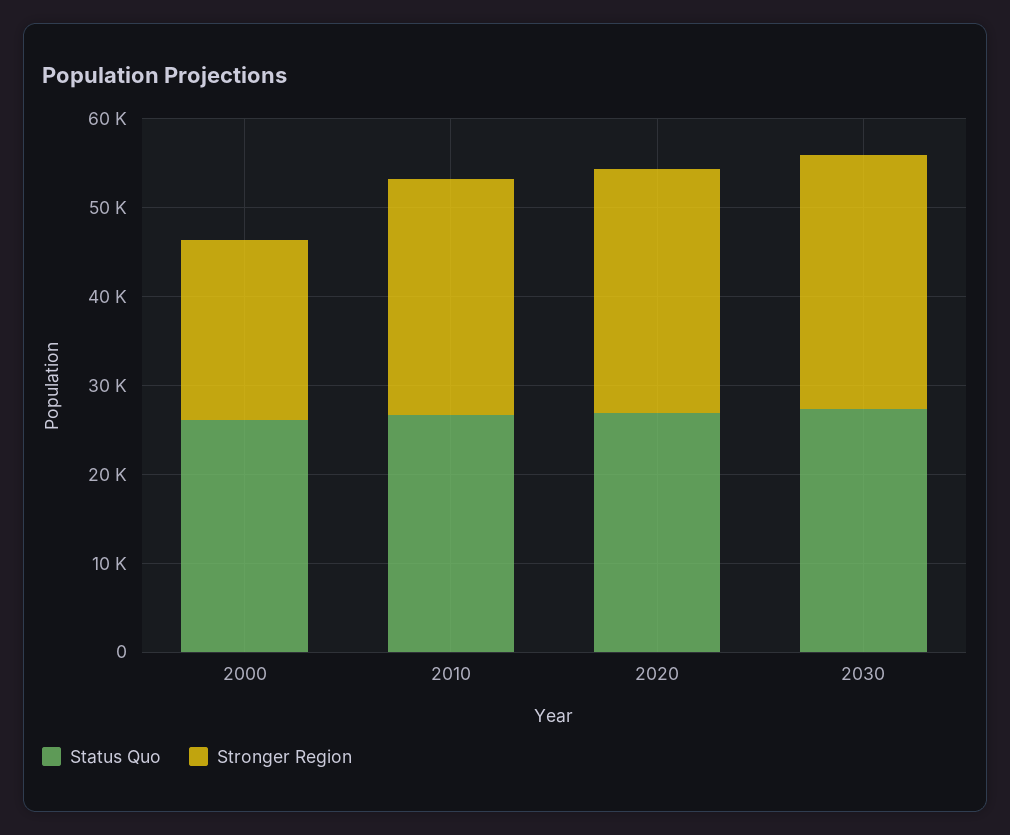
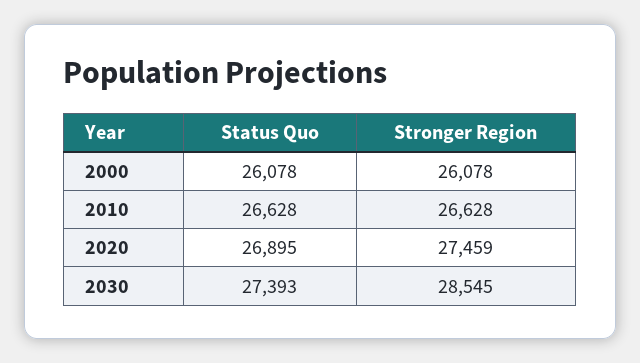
  {
    "Status Quo": {
      "2000": 26078,
      "2010": 26628,
      "2020": 26895,
      "2030": 27393
    },
    "Stronger Region": {
-     "2000": 20000,
+     "2000": 26078,
      "2010": 26628,
      "2020": 27459,
      "2030": 28545
    }
  }

